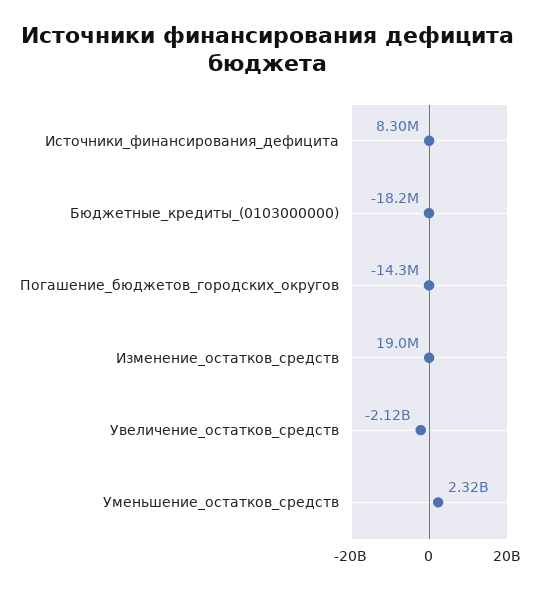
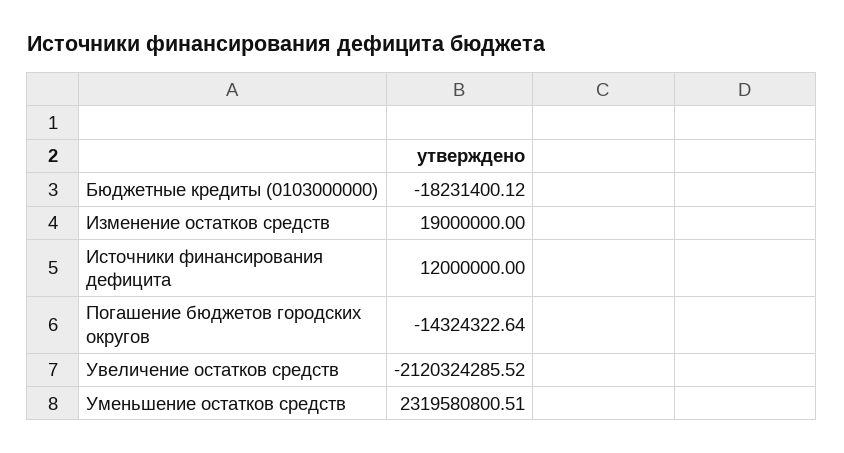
  {
-   "Источники_финансирования_дефицита": 8300000,
+   "Источники_финансирования_дефицита": 12000000,
    "Бюджетные_кредиты_(0103000000)": -18231400.12,
    "Погашение_бюджетов_городских_округов": -14324322.64,
    "Изменение_остатков_средств": 19000000,
    "Увеличение_остатков_средств": -2120324285.52,
    "Уменьшение_остатков_средств": 2319580800.51
  }

